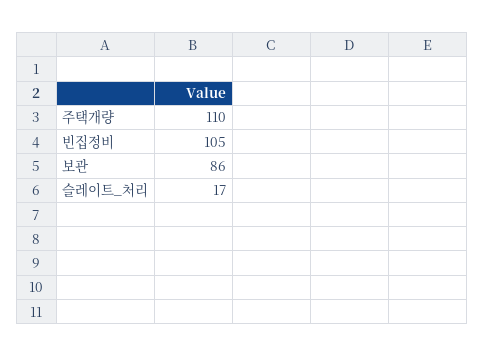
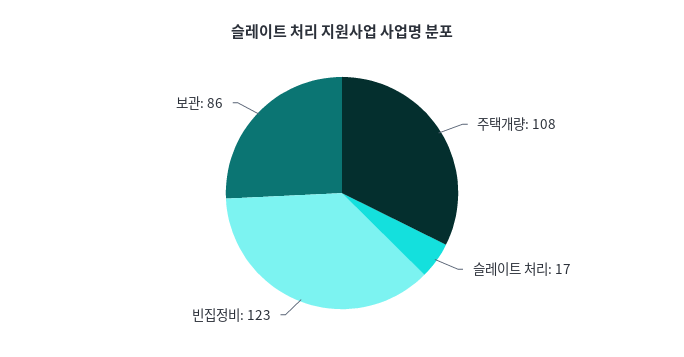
  {
-   "주택개량": 110,
+   "주택개량": 108,
-   "빈집정비": 105,
+   "빈집정비": 123,
    "보관": 86,
    "슬레이트_처리": 17
  }

